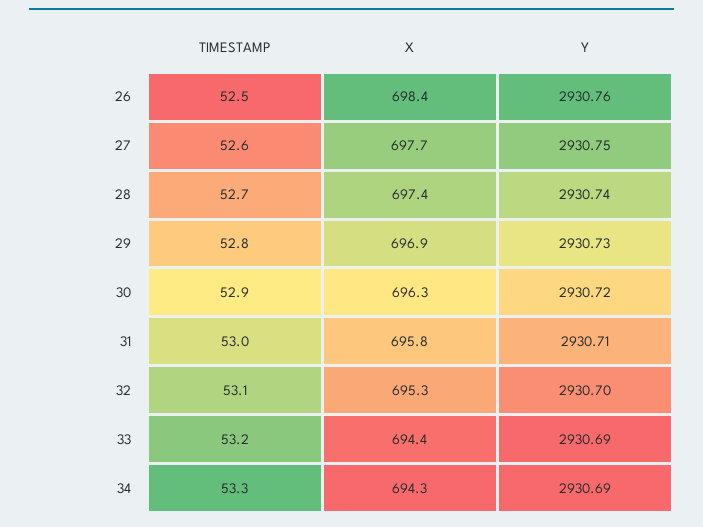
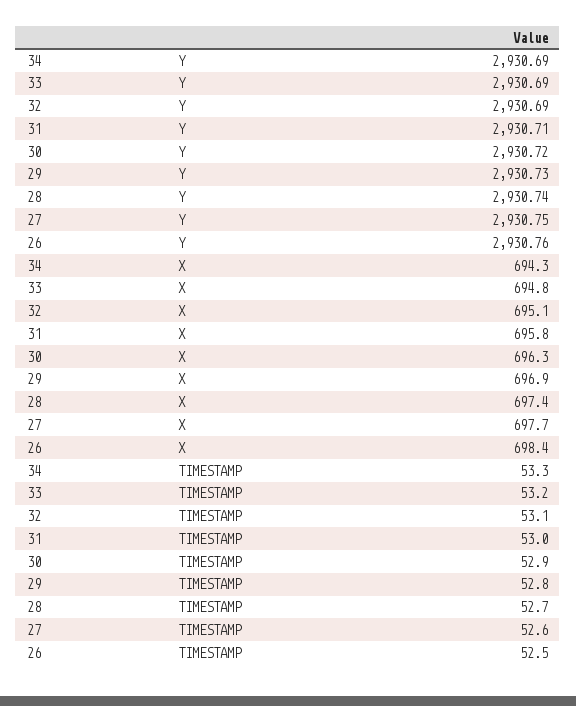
  {
    "TIMESTAMP": {
      "26": 52.5,
      "27": 52.6,
      "28": 52.7,
      "29": 52.8,
      "30": 52.9,
      "31": 53,
      "32": 53.1,
      "33": 53.2,
      "34": 53.3
    },
    "X": {
      "26": 698.4,
      "27": 697.7,
      "28": 697.4,
      "29": 696.9,
      "30": 696.3,
      "31": 695.8,
-     "32": 695.3,
+     "32": 695.1,
-     "33": 694.4,
+     "33": 694.8,
      "34": 694.3
    },
    "Y": {
      "26": 2930.76,
      "27": 2930.75,
      "28": 2930.74,
      "29": 2930.73,
      "30": 2930.72,
      "31": 2930.71,
-     "32": 2930.7,
+     "32": 2930.69,
      "33": 2930.69,
      "34": 2930.69
    }
  }

